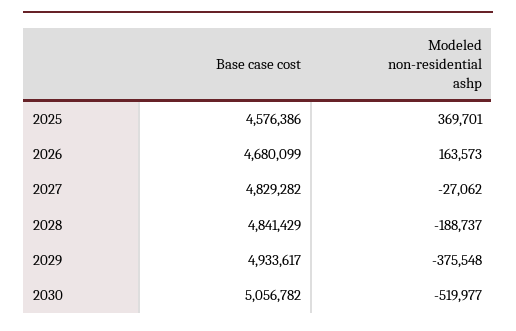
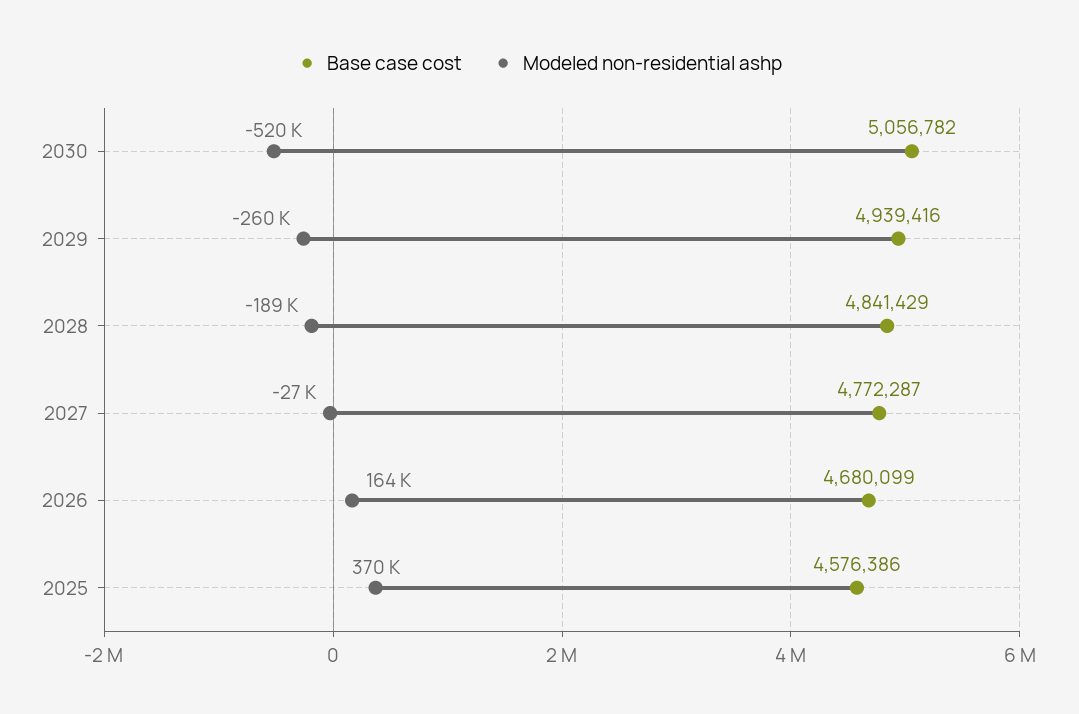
  {
    "Base case cost": {
      "2025": 4576386,
      "2026": 4680099,
-     "2027": 4829282,
+     "2027": 4772287,
      "2028": 4841429,
-     "2029": 4933617,
+     "2029": 4939416,
      "2030": 5056782
    },
    "Modeled non-residential ashp": {
      "2025": 369701,
      "2026": 163573,
      "2027": -27062,
      "2028": -188737,
-     "2029": -375548,
+     "2029": -260000,
      "2030": -519977
    }
  }

